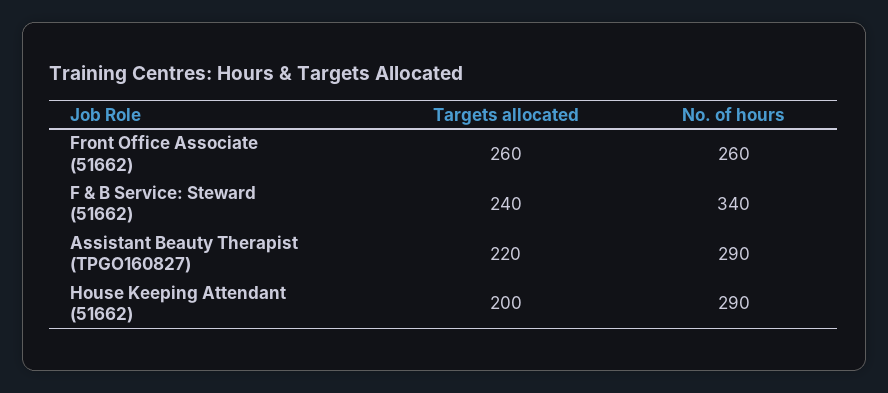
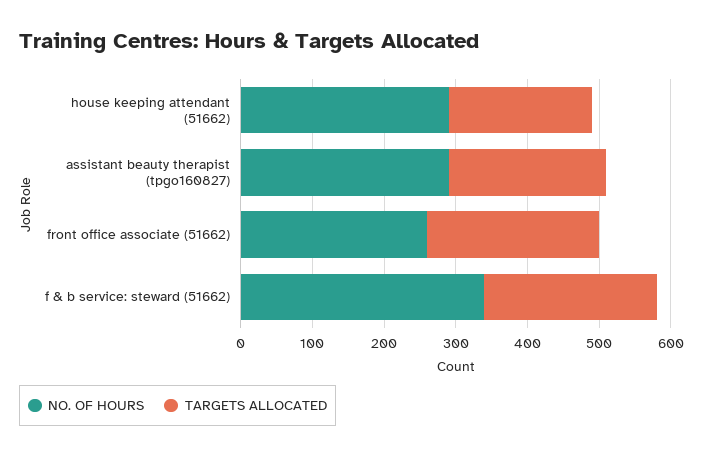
  {
    "Targets allocated": {
-     "Front Office Associate (51662)": 260,
+     "Front Office Associate (51662)": 240,
      "F & B Service: Steward (51662)": 240,
      "Assistant Beauty Therapist (TPGO160827)": 220,
      "House Keeping Attendant (51662)": 200
    },
    "No. of hours": {
      "Front Office Associate (51662)": 260,
      "F & B Service: Steward (51662)": 340,
      "Assistant Beauty Therapist (TPGO160827)": 290,
      "House Keeping Attendant (51662)": 290
    }
  }

